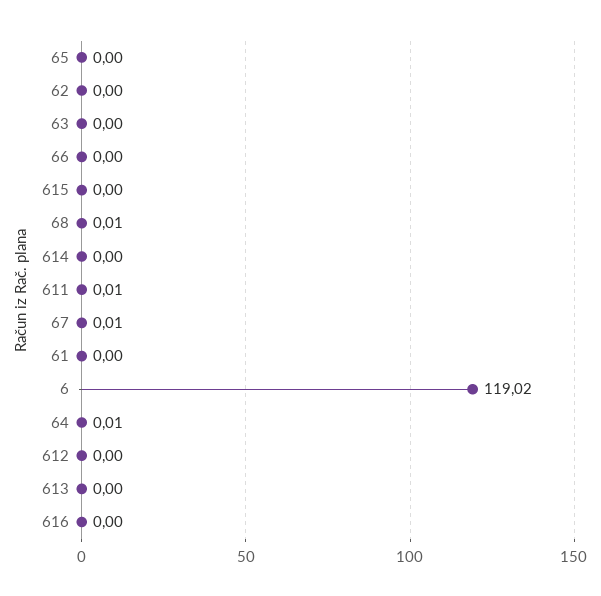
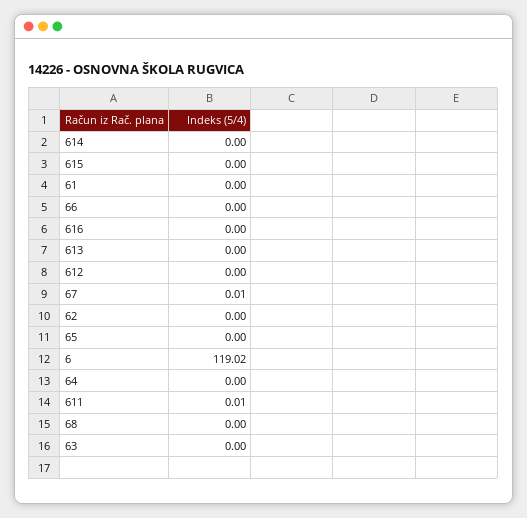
  {
    "65": 0,
    "62": 0,
    "63": 0,
    "66": 0,
    "615": 0,
-   "68": 0.01,
+   "68": 0,
    "614": 0,
    "611": 0.01,
    "67": 0.01,
    "61": 0,
    "6": 119.02,
-   "64": 0.01,
+   "64": 0,
    "612": 0,
    "613": 0,
    "616": 0
  }

